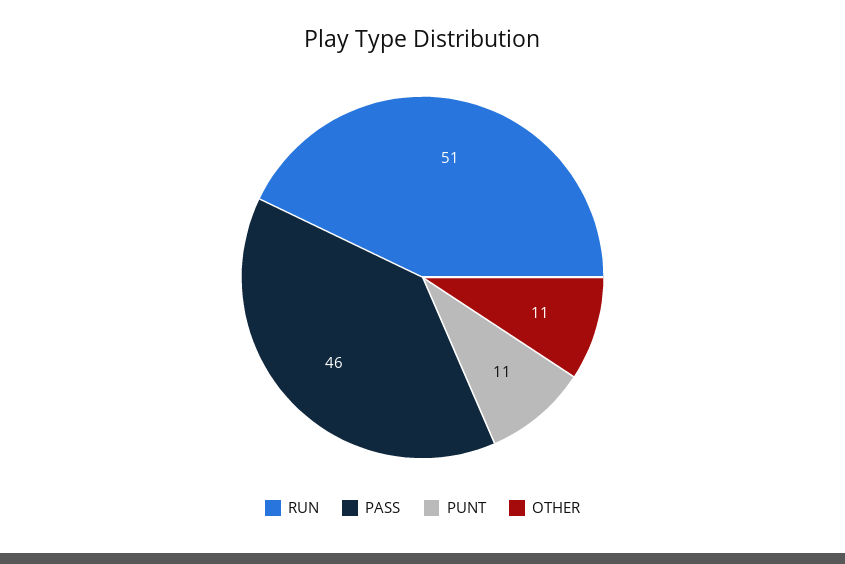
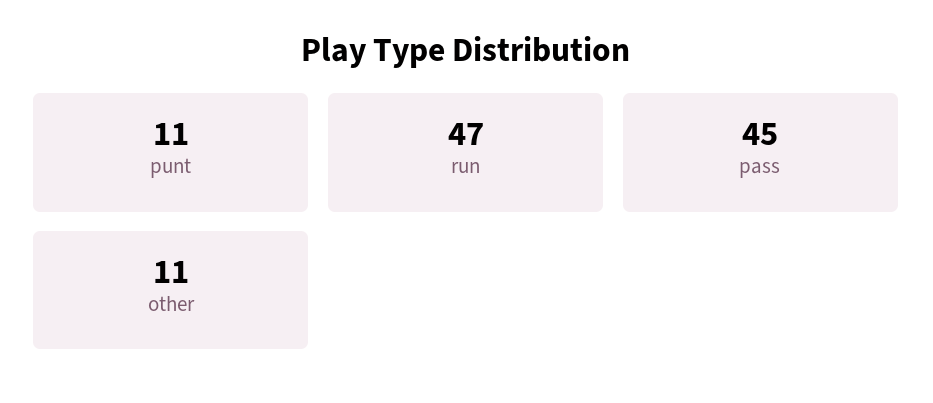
  {
-   "RUN": 51,
+   "RUN": 47,
-   "PASS": 46,
+   "PASS": 45,
    "PUNT": 11,
    "OTHER": 11
  }

